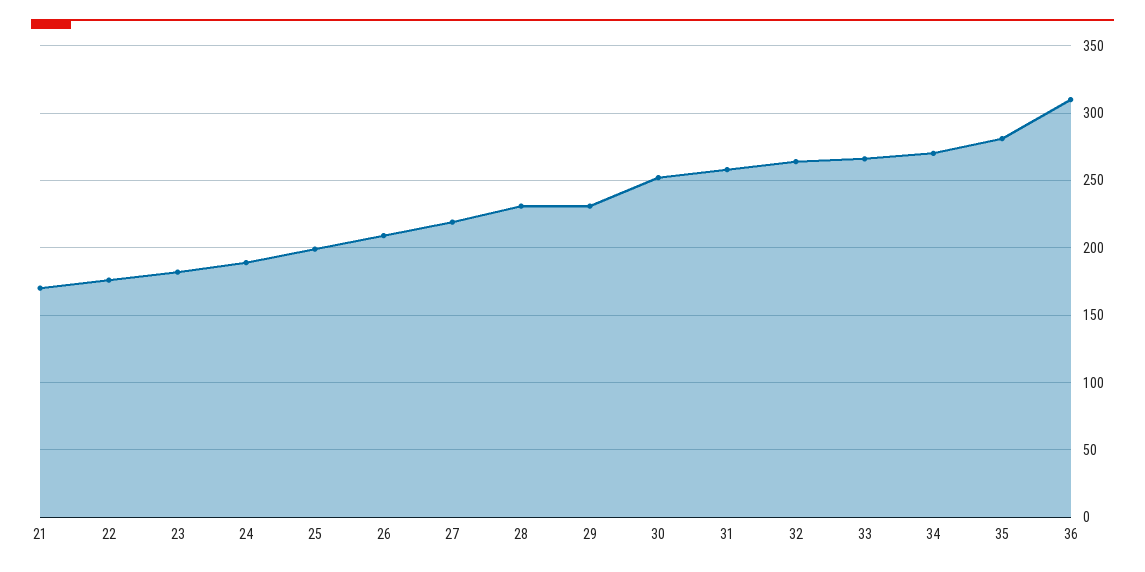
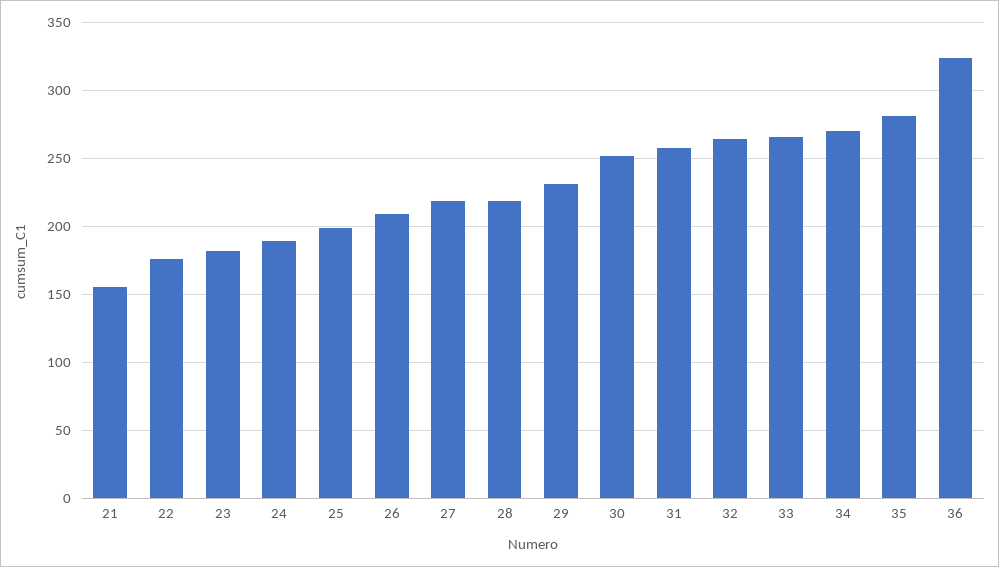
  {
-   "21": 170,
+   "21": 155,
    "22": 175,
    "23": 180,
    "24": 190,
    "25": 200,
    "26": 210,
    "27": 220,
-   "28": 230,
+   "28": 220,
    "29": 230,
    "30": 250,
    "31": 260,
    "32": 265,
    "33": 265,
    "34": 270,
    "35": 280,
-   "36": 310
+   "36": 325
  }

